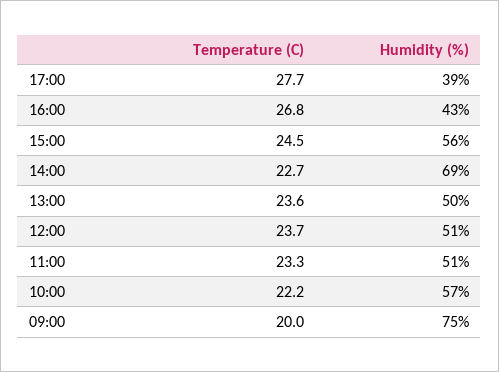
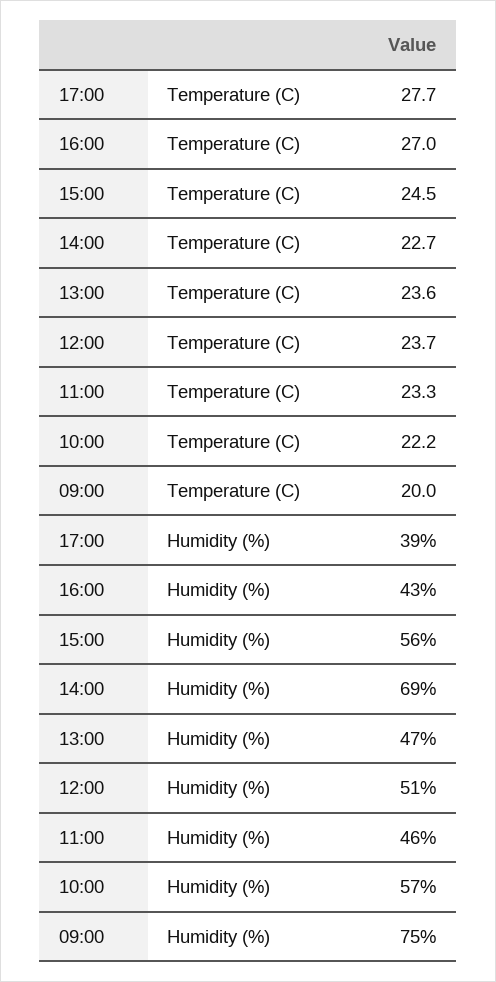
  {
    "Temperature (C)": {
      "17:00": 27.7,
-     "16:00": 26.8,
+     "16:00": 27,
      "15:00": 24.5,
      "14:00": 22.7,
      "13:00": 23.6,
      "12:00": 23.7,
      "11:00": 23.3,
      "10:00": 22.2,
      "09:00": 20
    },
    "Humidity (%)": {
      "17:00": 39,
      "16:00": 43,
      "15:00": 56,
      "14:00": 69,
-     "13:00": 50,
+     "13:00": 47,
      "12:00": 51,
-     "11:00": 51,
+     "11:00": 46,
      "10:00": 57,
      "09:00": 75
    }
  }

